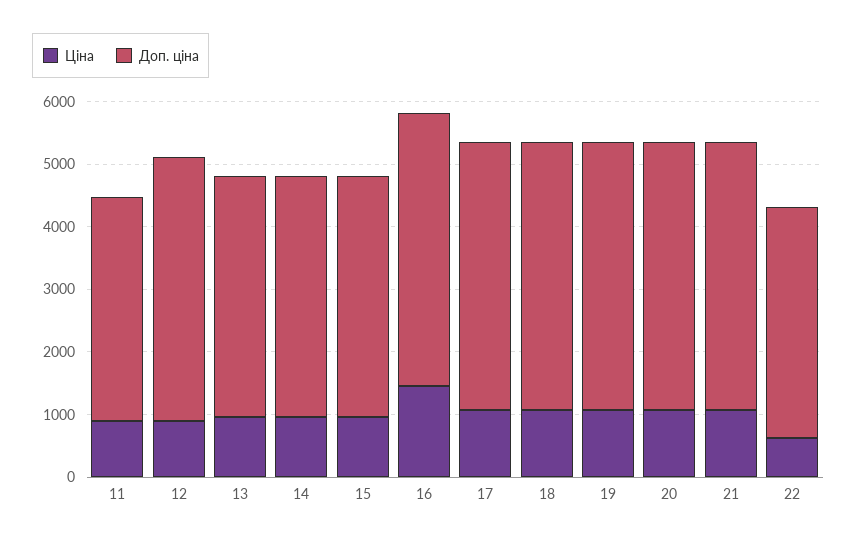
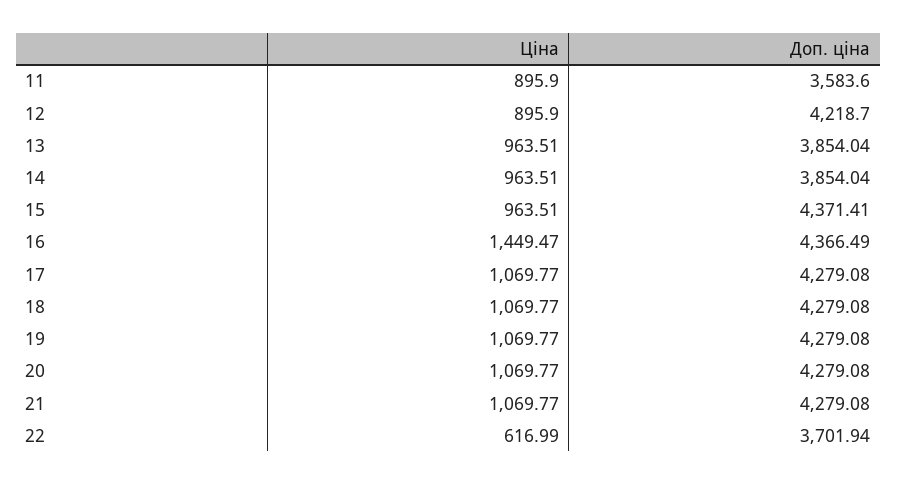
  {
    "Ціна": {
      "11": 895.9,
      "12": 895.9,
      "13": 963.51,
      "14": 963.51,
      "15": 963.51,
      "16": 1449.47,
      "17": 1069.77,
      "18": 1069.77,
      "19": 1069.77,
      "20": 1069.77,
      "21": 1069.77,
      "22": 616.99
    },
    "Доп. ціна": {
      "11": 3583.6,
      "12": 4218.7,
      "13": 3854.04,
      "14": 3854.04,
-     "15": 3800,
+     "15": 4371.41,
      "16": 4366.49,
      "17": 4279.08,
      "18": 4279.08,
      "19": 4279.08,
      "20": 4279.08,
      "21": 4279.08,
      "22": 3701.94
    }
  }

